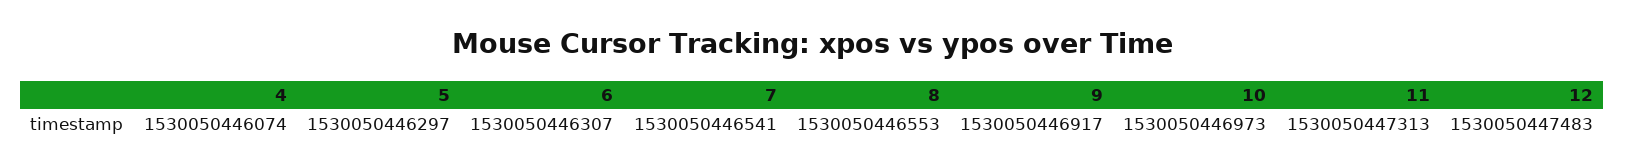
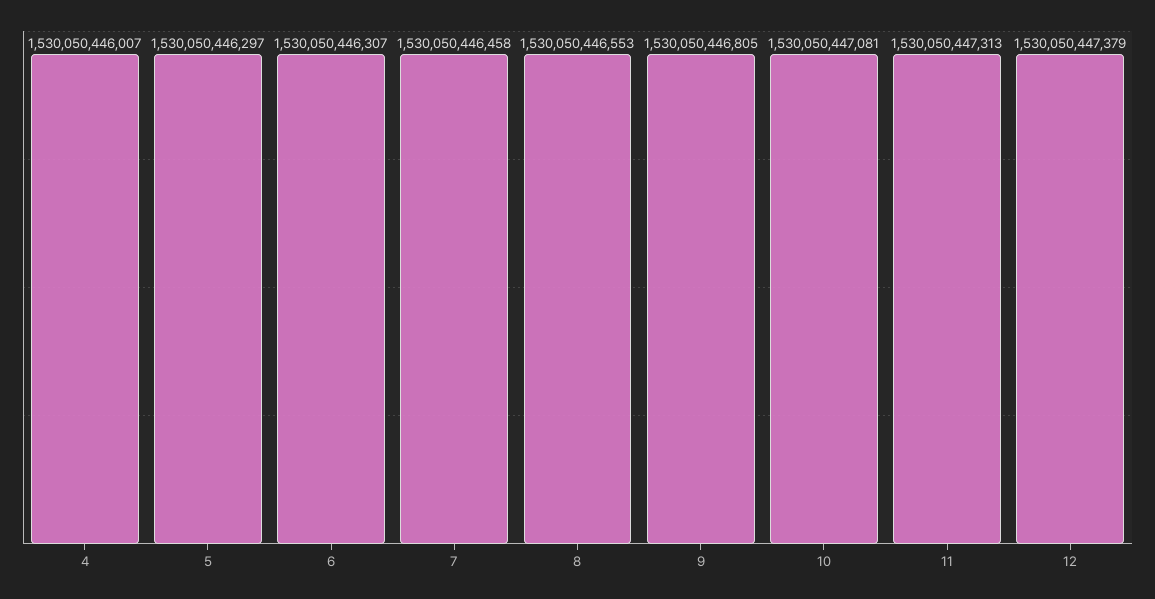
  {
-   "4": 1530050446074,
+   "4": 1530050446007,
    "5": 1530050446297,
    "6": 1530050446307,
-   "7": 1530050446541,
+   "7": 1530050446458,
    "8": 1530050446553,
-   "9": 1530050446917,
+   "9": 1530050446805,
-   "10": 1530050446973,
+   "10": 1530050447081,
    "11": 1530050447313,
-   "12": 1530050447483
+   "12": 1530050447379
  }

